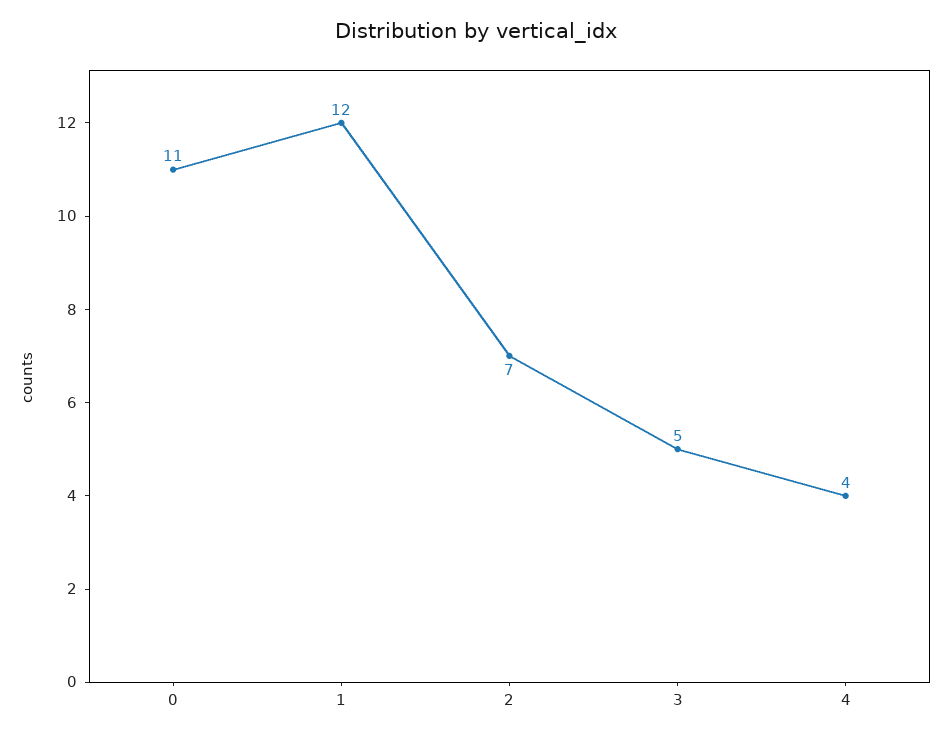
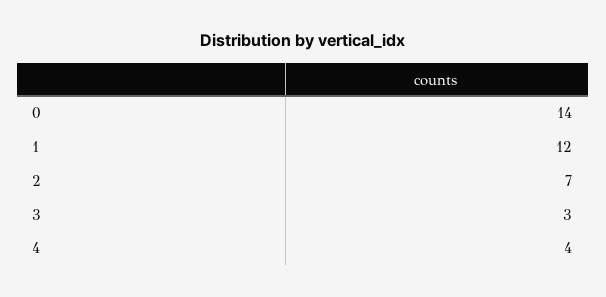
  {
-   "0": 11,
+   "0": 14,
    "1": 12,
    "2": 7,
-   "3": 5,
+   "3": 3,
    "4": 4
  }

